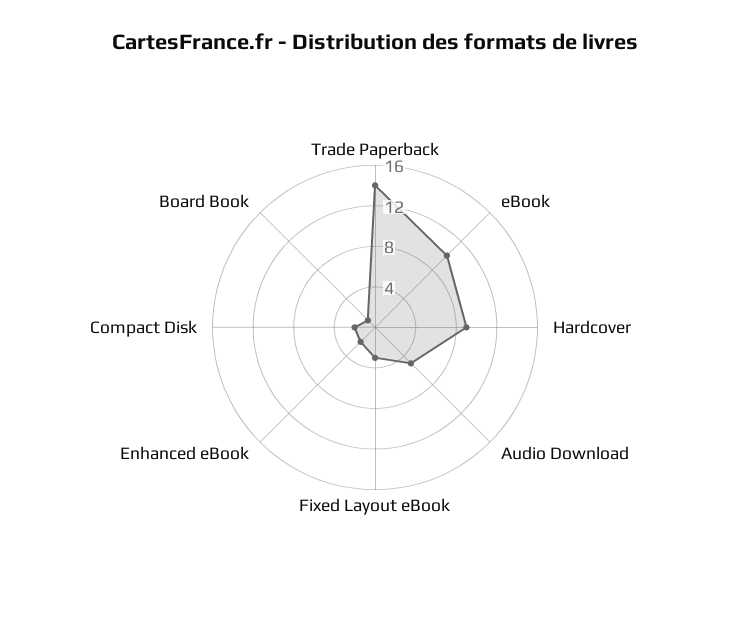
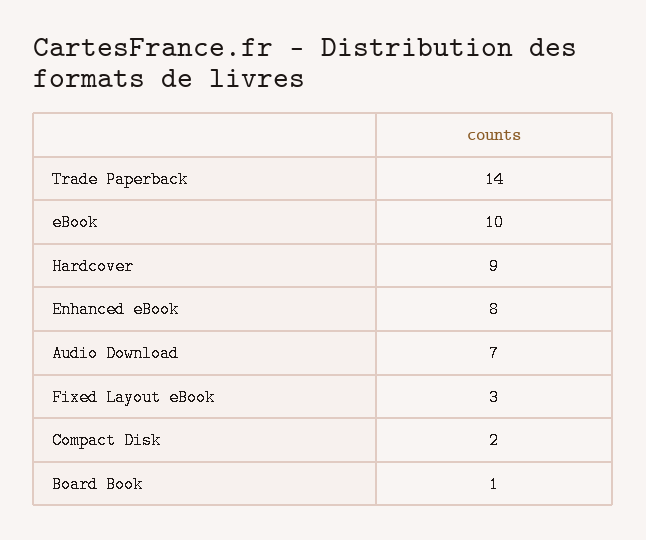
  {
    "Trade Paperback": 14,
    "eBook": 10,
    "Hardcover": 9,
-   "Audio Download": 5,
+   "Audio Download": 7,
    "Fixed Layout eBook": 3,
-   "Enhanced eBook": 2,
+   "Enhanced eBook": 8,
    "Compact Disk": 2,
    "Board Book": 1
  }

